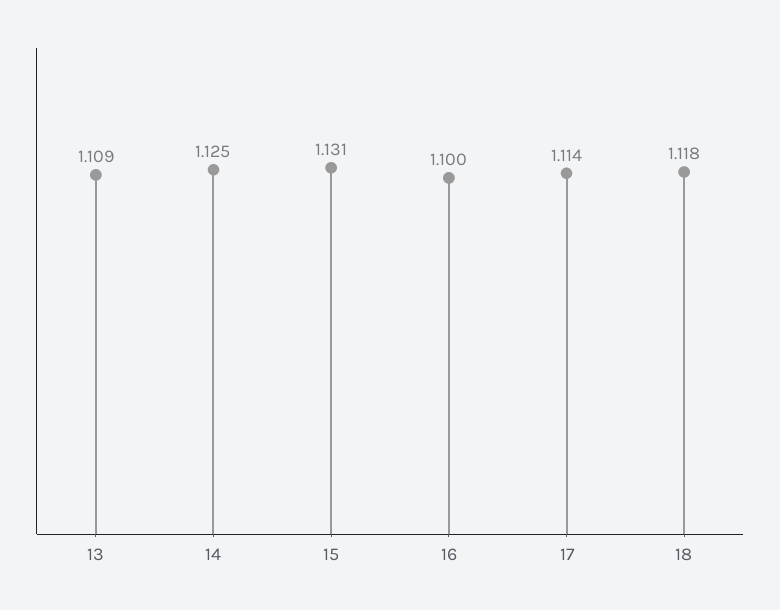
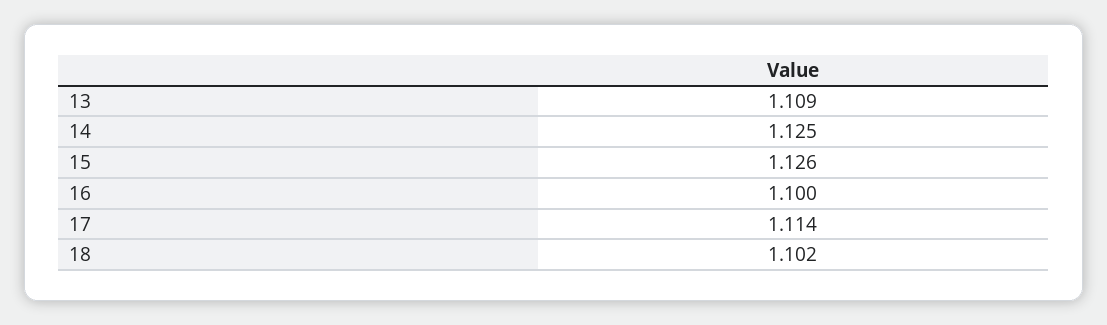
  {
    "13": 1.109,
    "14": 1.125,
-   "15": 1.131,
+   "15": 1.126,
    "16": 1.1,
    "17": 1.114,
-   "18": 1.118
+   "18": 1.102
  }

